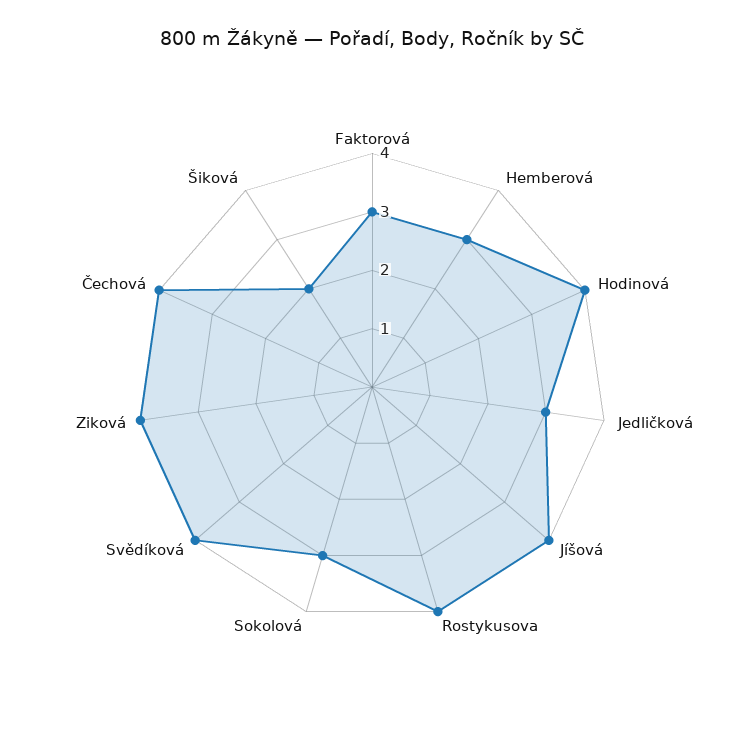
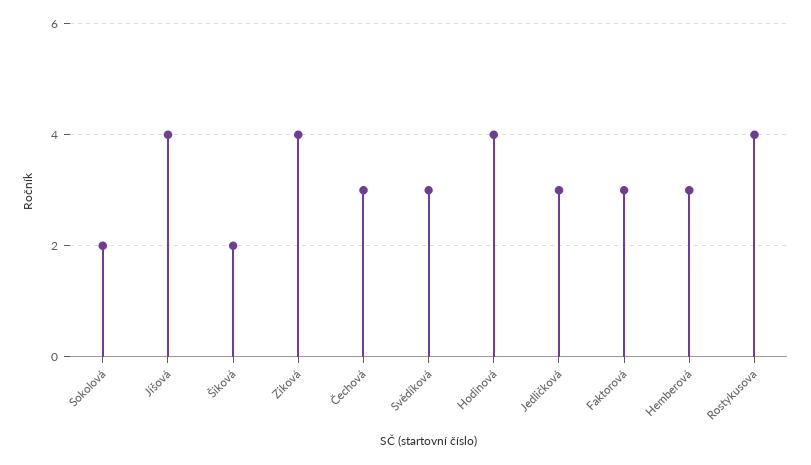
  {
    "Faktorová": 3,
    "Hemberová": 3,
    "Hodinová": 4,
    "Jedličková": 3,
    "Jíšová": 4,
    "Rostykusova": 4,
-   "Sokolová": 3,
+   "Sokolová": 2,
-   "Svědíková": 4,
+   "Svědíková": 3,
    "Ziková": 4,
-   "Čechová": 4,
+   "Čechová": 3,
    "Šiková": 2
  }

